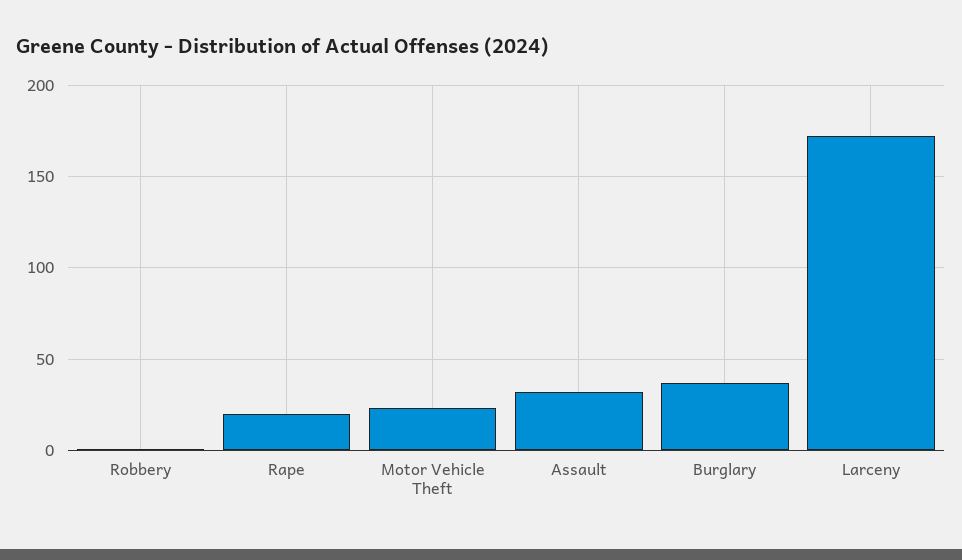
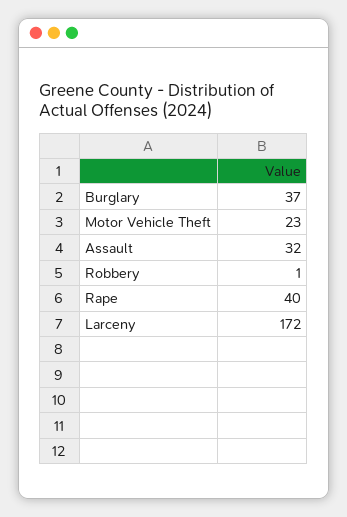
  {
    "Robbery": 1,
-   "Rape": 20,
+   "Rape": 40,
    "Motor Vehicle Theft": 23,
    "Assault": 32,
    "Burglary": 37,
    "Larceny": 172
  }

